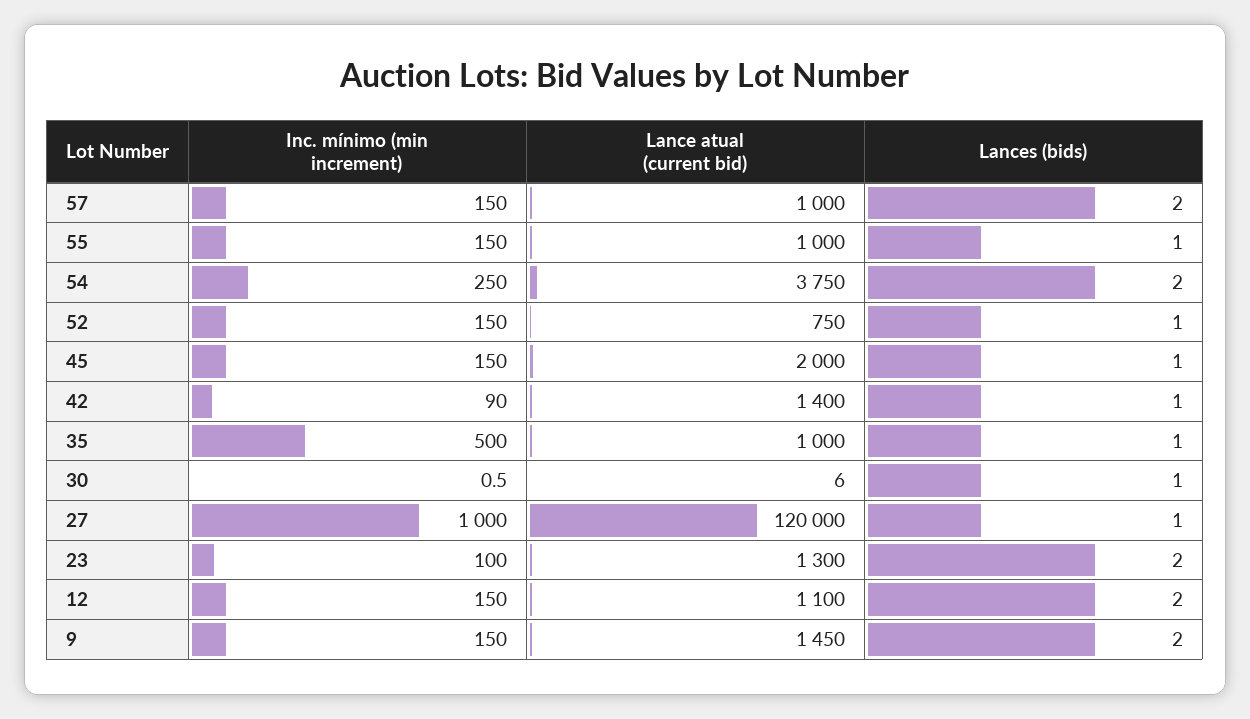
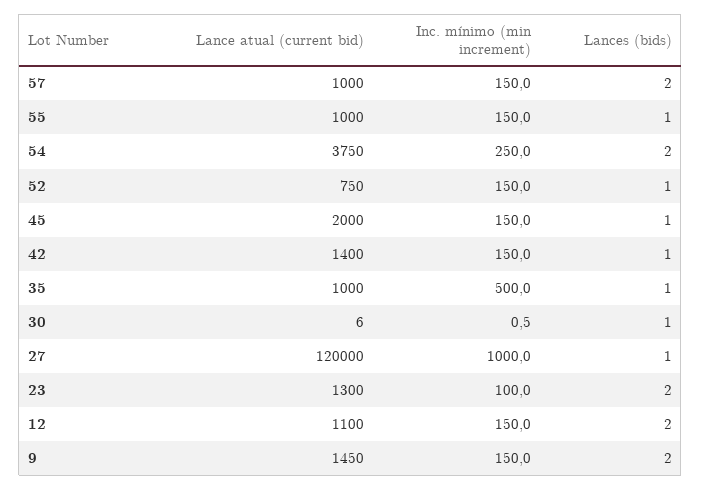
  {
    "Inc. mínimo (min increment)": {
      "57": 150,
      "55": 150,
      "54": 250,
      "52": 150,
      "45": 150,
-     "42": 90,
+     "42": 150,
      "35": 500,
      "30": 0.5,
      "27": 1000,
      "23": 100,
      "12": 150,
      "9": 150
    },
    "Lance atual (current bid)": {
      "57": 1000,
      "55": 1000,
      "54": 3750,
      "52": 750,
      "45": 2000,
      "42": 1400,
      "35": 1000,
      "30": 6,
      "27": 120000,
      "23": 1300,
      "12": 1100,
      "9": 1450
    },
    "Lances (bids)": {
      "57": 2,
      "55": 1,
      "54": 2,
      "52": 1,
      "45": 1,
      "42": 1,
      "35": 1,
      "30": 1,
      "27": 1,
      "23": 2,
      "12": 2,
      "9": 2
    }
  }

